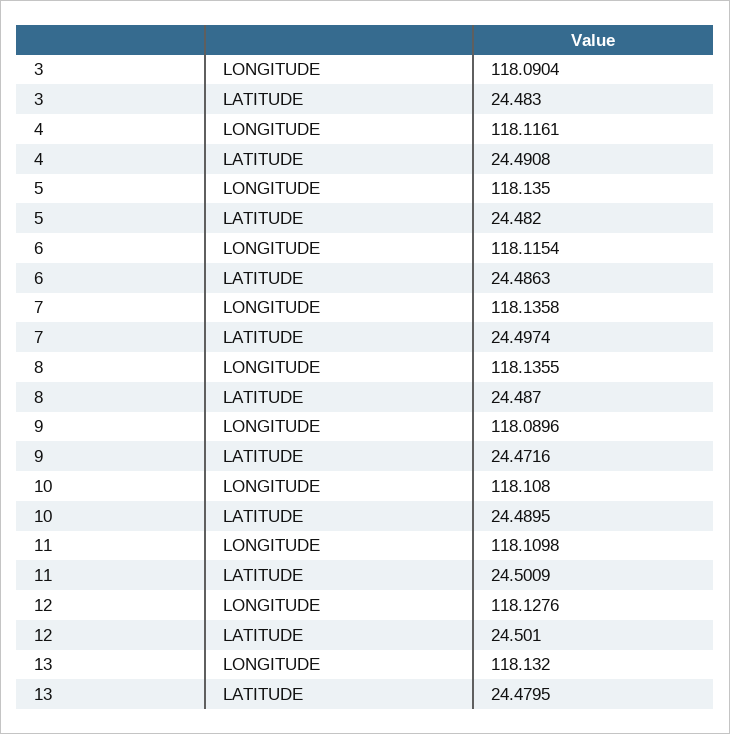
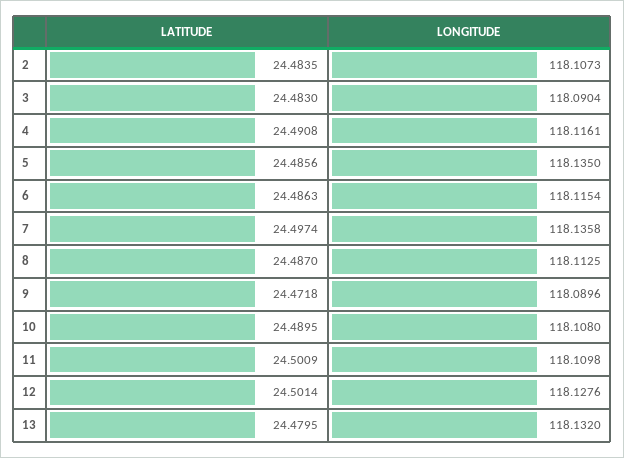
  {
    "3": {
      "LONGITUDE": 118.0904,
      "LATITUDE": 24.483
    },
    "4": {
      "LONGITUDE": 118.1161,
      "LATITUDE": 24.4908
    },
    "5": {
      "LONGITUDE": 118.135,
-     "LATITUDE": 24.482
+     "LATITUDE": 24.4856
    },
    "6": {
      "LONGITUDE": 118.1154,
      "LATITUDE": 24.4863
    },
    "7": {
      "LONGITUDE": 118.1358,
      "LATITUDE": 24.4974
    },
    "8": {
-     "LONGITUDE": 118.1355,
+     "LONGITUDE": 118.1125,
      "LATITUDE": 24.487
    },
    "9": {
      "LONGITUDE": 118.0896,
-     "LATITUDE": 24.4716
+     "LATITUDE": 24.4718
    },
    "10": {
      "LONGITUDE": 118.108,
      "LATITUDE": 24.4895
    },
    "11": {
      "LONGITUDE": 118.1098,
      "LATITUDE": 24.5009
    },
    "12": {
      "LONGITUDE": 118.1276,
-     "LATITUDE": 24.501
+     "LATITUDE": 24.5014
    },
    "13": {
      "LONGITUDE": 118.132,
      "LATITUDE": 24.4795
-   }
+   },
+   "2": {
+     "LATITUDE": 24.4835,
+     "LONGITUDE": 118.1073
+   }
  }

